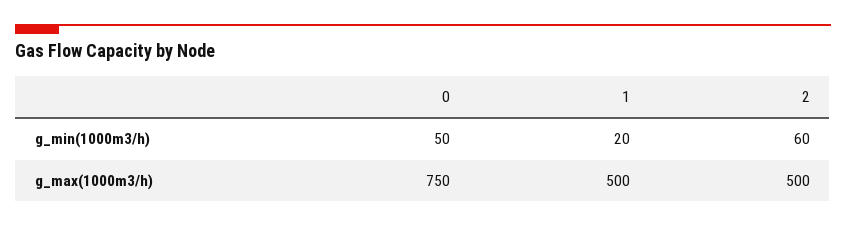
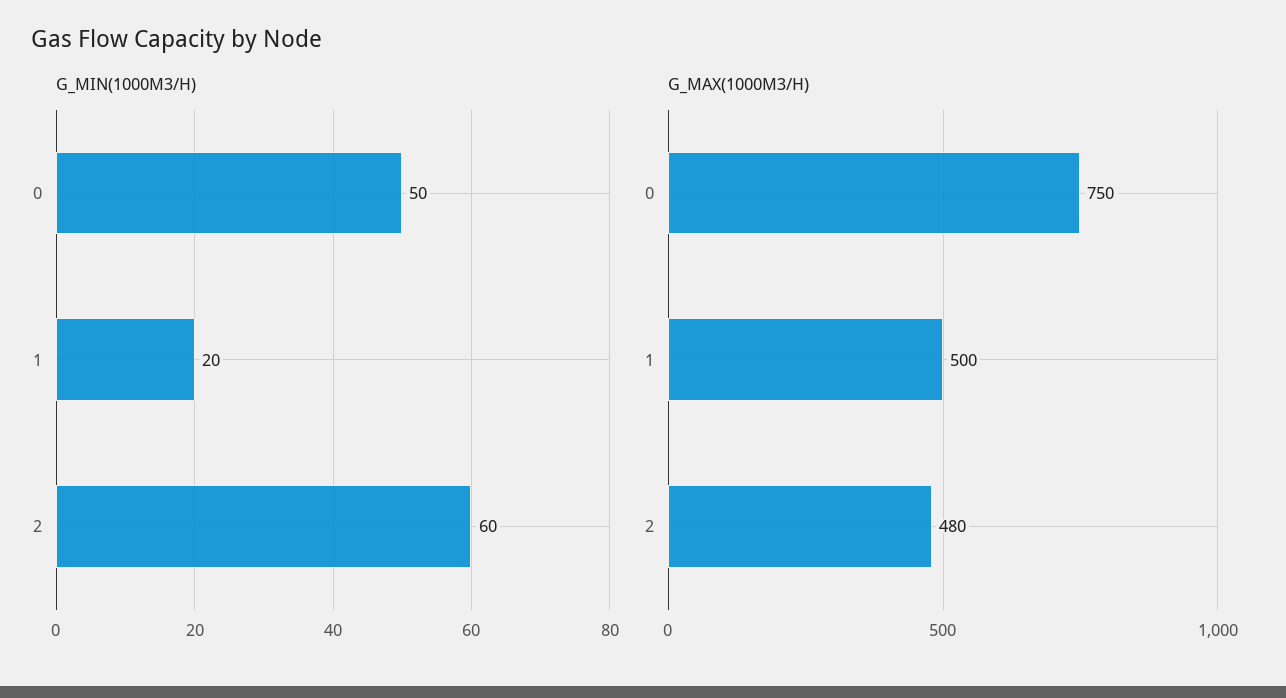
  {
    "g_min(1000m3/h)": {
      "0": 50,
      "1": 20,
      "2": 60
    },
    "g_max(1000m3/h)": {
      "0": 750,
      "1": 500,
-     "2": 500
+     "2": 480
    }
  }

